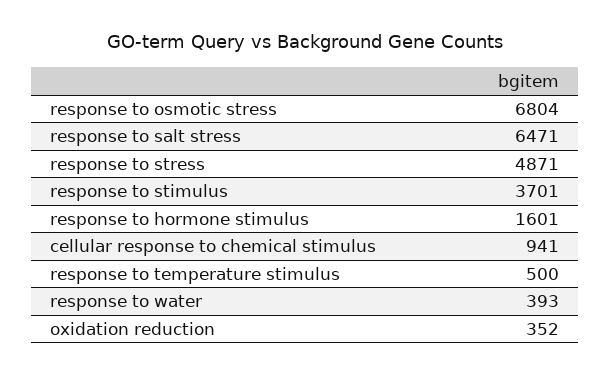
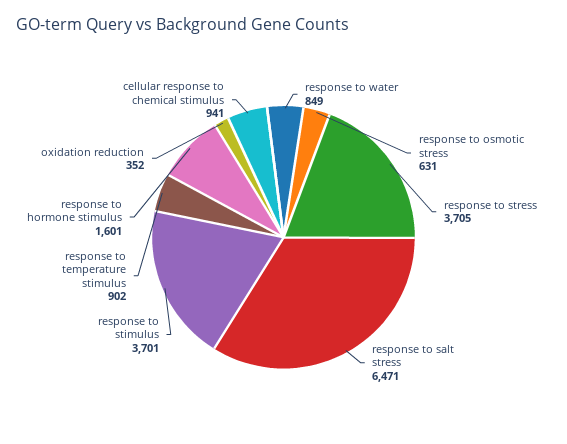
  {
-   "response to osmotic stress": 6804,
+   "response to osmotic stress": 631,
    "response to salt stress": 6471,
-   "response to stress": 4871,
+   "response to stress": 3705,
    "response to stimulus": 3701,
    "response to hormone stimulus": 1601,
    "cellular response to chemical stimulus": 941,
-   "response to temperature stimulus": 500,
+   "response to temperature stimulus": 902,
-   "response to water": 393,
+   "response to water": 849,
    "oxidation reduction": 352
  }

